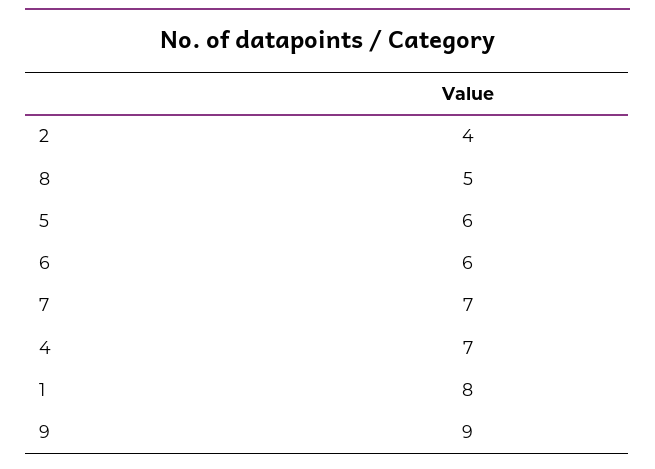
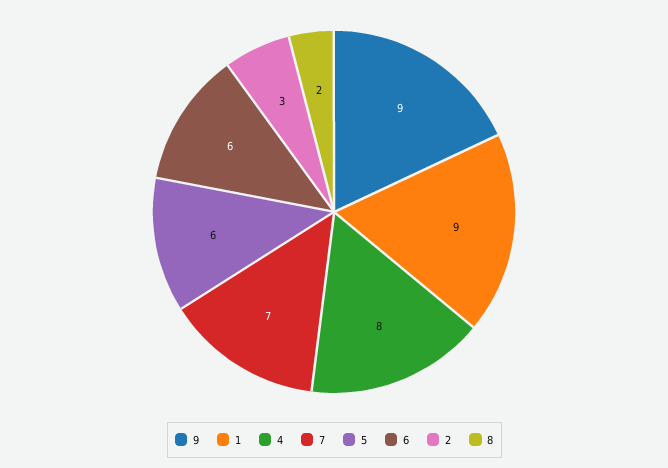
  {
-   "2": 4,
+   "2": 3,
-   "8": 5,
+   "8": 2,
    "5": 6,
    "6": 6,
    "7": 7,
-   "4": 7,
+   "4": 8,
-   "1": 8,
+   "1": 9,
    "9": 9
  }

